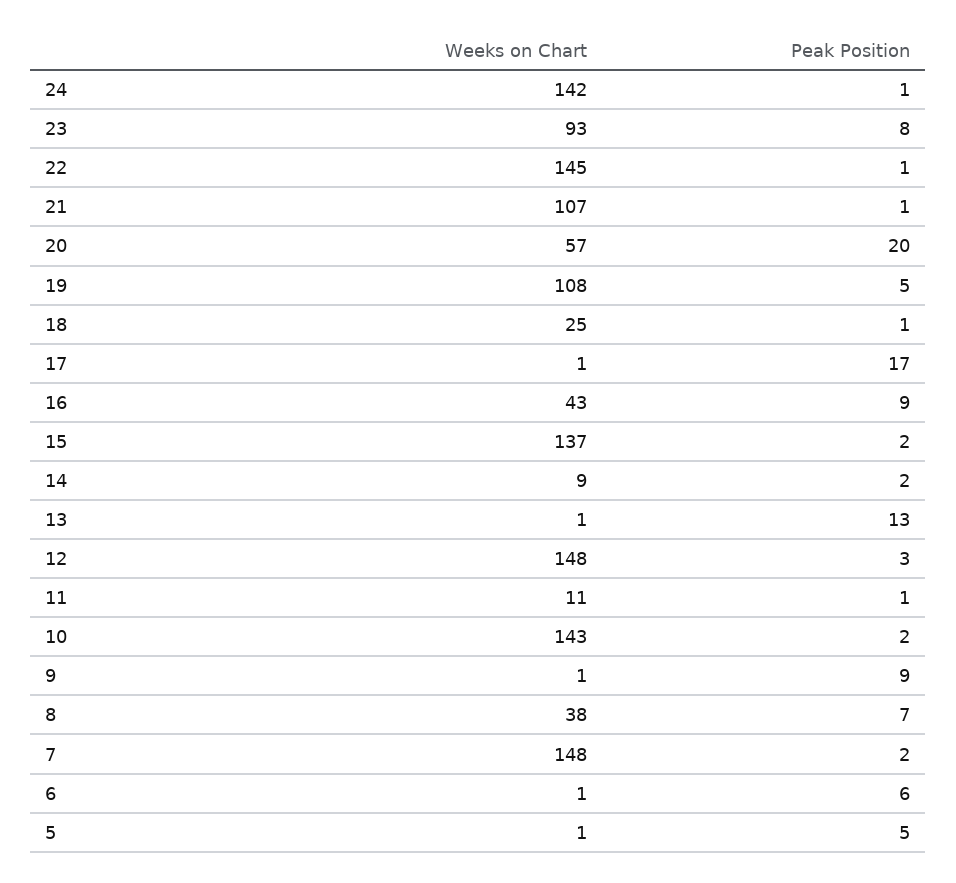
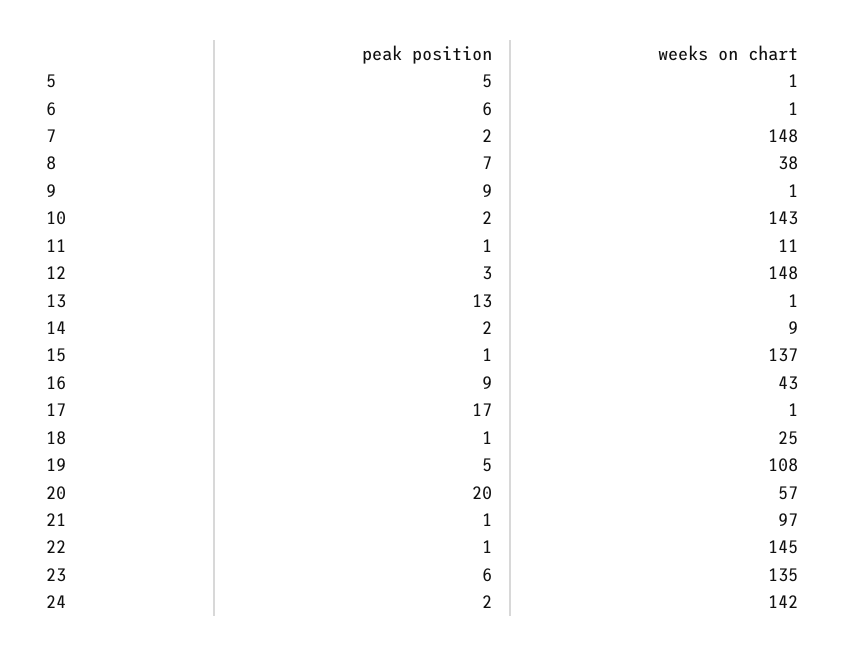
  {
    "Weeks on Chart": {
      "24": 142,
-     "23": 93,
+     "23": 135,
      "22": 145,
-     "21": 107,
+     "21": 97,
      "20": 57,
      "19": 108,
      "18": 25,
      "17": 1,
      "16": 43,
      "15": 137,
      "14": 9,
      "13": 1,
      "12": 148,
      "11": 11,
      "10": 143,
      "9": 1,
      "8": 38,
      "7": 148,
      "6": 1,
      "5": 1
    },
    "Peak Position": {
-     "24": 1,
+     "24": 2,
-     "23": 8,
+     "23": 6,
      "22": 1,
      "21": 1,
      "20": 20,
      "19": 5,
      "18": 1,
      "17": 17,
      "16": 9,
-     "15": 2,
+     "15": 1,
      "14": 2,
      "13": 13,
      "12": 3,
      "11": 1,
      "10": 2,
      "9": 9,
      "8": 7,
      "7": 2,
      "6": 6,
      "5": 5
    }
  }

